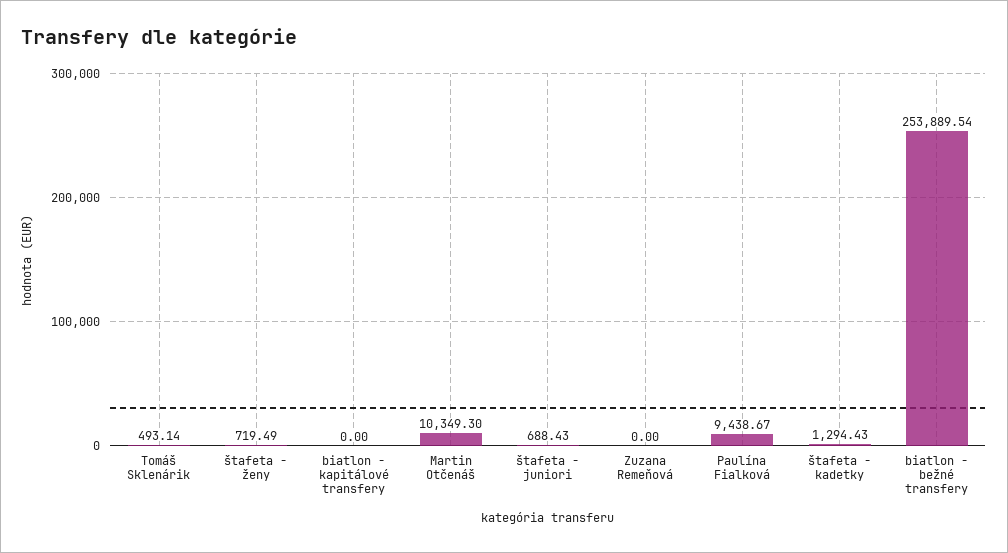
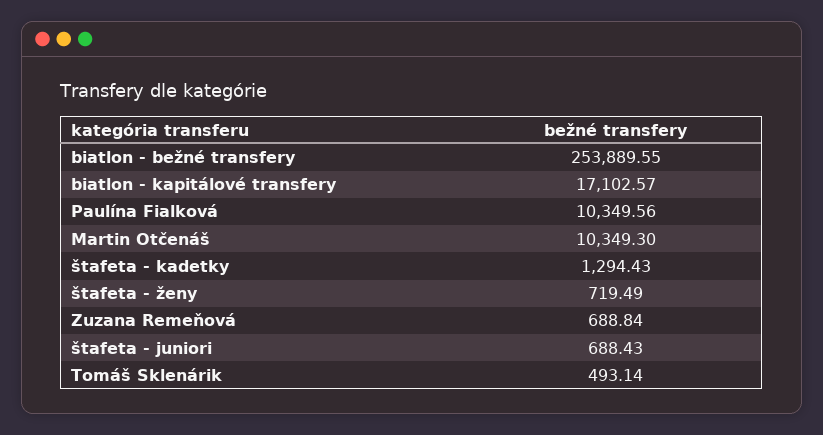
  {
    "Tomáš Sklenárik": 493.14,
    "štafeta - ženy": 719.49,
-   "biatlon - kapitálové transfery": 0,
+   "biatlon - kapitálové transfery": 17102.57,
    "Martin Otčenáš": 10349.3,
    "štafeta - juniori": 688.43,
-   "Zuzana Remeňová": 0,
+   "Zuzana Remeňová": 688.84,
-   "Paulína Fialková": 9438.67,
+   "Paulína Fialková": 10349.56,
    "štafeta - kadetky": 1294.43,
-   "biatlon - bežné transfery": 253889.54
+   "biatlon - bežné transfery": 253889.55
  }

